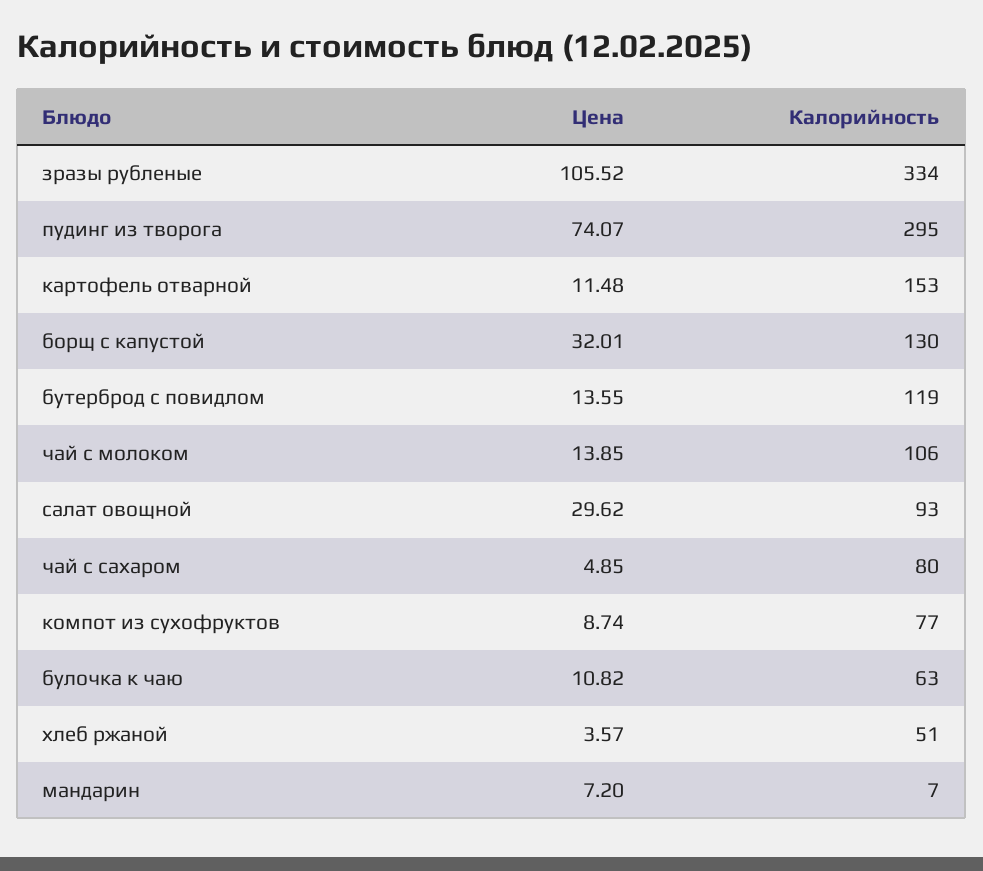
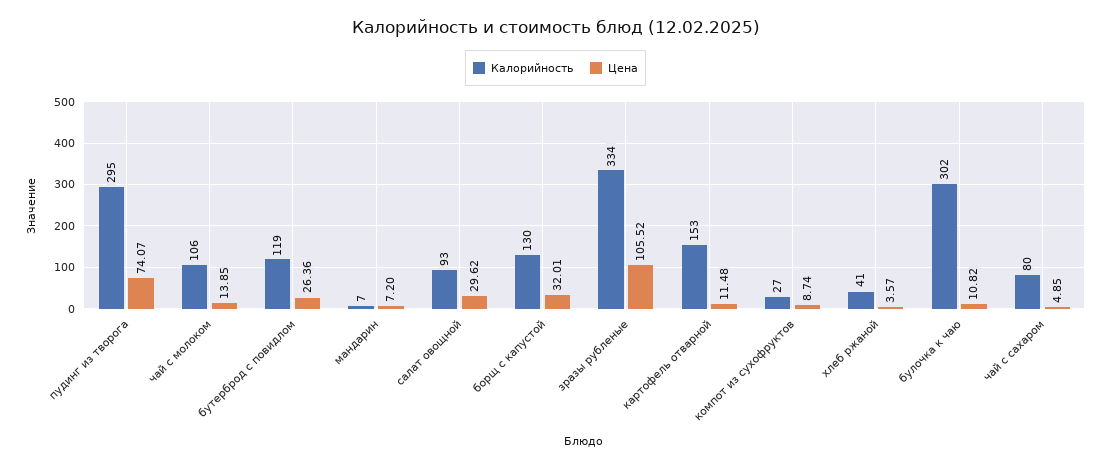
  {
    "Цена": {
      "зразы рубленые": 105.52,
      "пудинг из творога": 74.07,
      "картофель отварной": 11.48,
      "борщ с капустой": 32.01,
-     "бутерброд с повидлом": 13.55,
+     "бутерброд с повидлом": 26.36,
      "чай с молоком": 13.85,
      "салат овощной": 29.62,
      "чай с сахаром": 4.85,
      "компот из сухофруктов": 8.74,
      "булочка к чаю": 10.82,
      "хлеб ржаной": 3.57,
      "мандарин": 7.2
    },
    "Калорийность": {
      "зразы рубленые": 334,
      "пудинг из творога": 295,
      "картофель отварной": 153,
      "борщ с капустой": 130,
      "бутерброд с повидлом": 119,
      "чай с молоком": 106,
      "салат овощной": 93,
      "чай с сахаром": 80,
-     "компот из сухофруктов": 77,
+     "компот из сухофруктов": 27,
-     "булочка к чаю": 63,
+     "булочка к чаю": 302,
-     "хлеб ржаной": 51,
+     "хлеб ржаной": 41,
      "мандарин": 7
    }
  }

